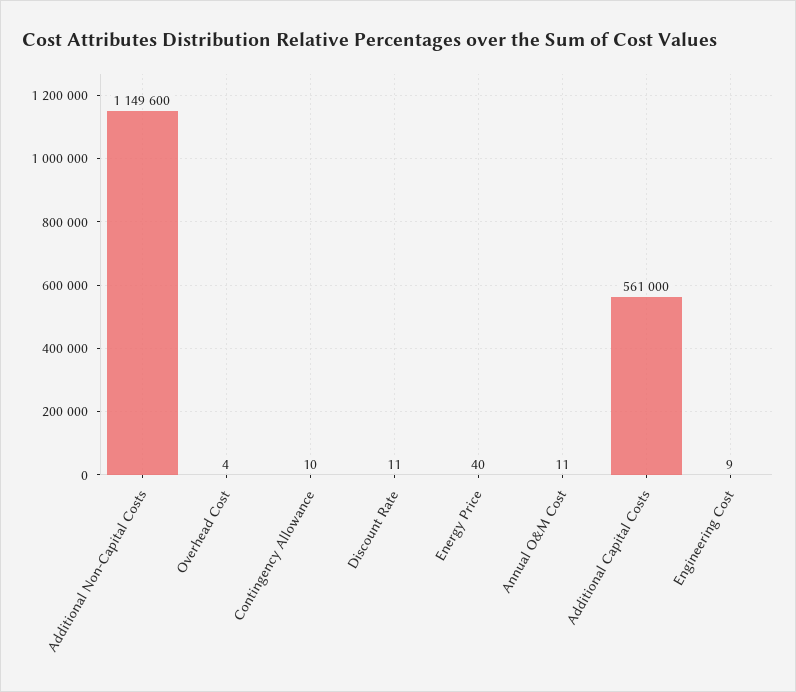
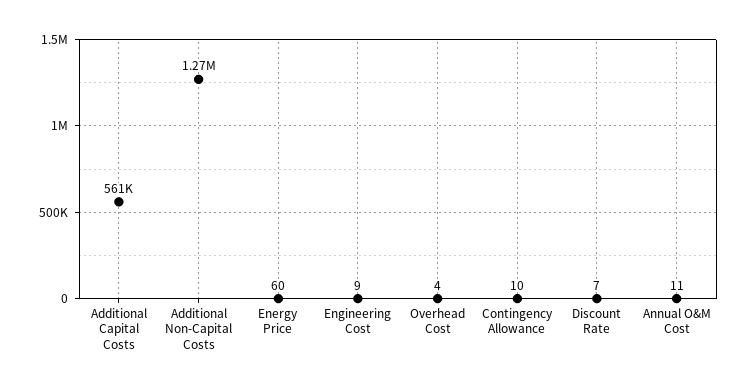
  {
-   "Additional Non-Capital Costs": 1149600,
+   "Additional Non-Capital Costs": 1270000,
    "Overhead Cost": 4,
    "Contingency Allowance": 10,
-   "Discount Rate": 11,
+   "Discount Rate": 7,
-   "Energy Price": 40,
+   "Energy Price": 60,
    "Annual O&M Cost": 11,
    "Additional Capital Costs": 561000,
    "Engineering Cost": 9
  }

